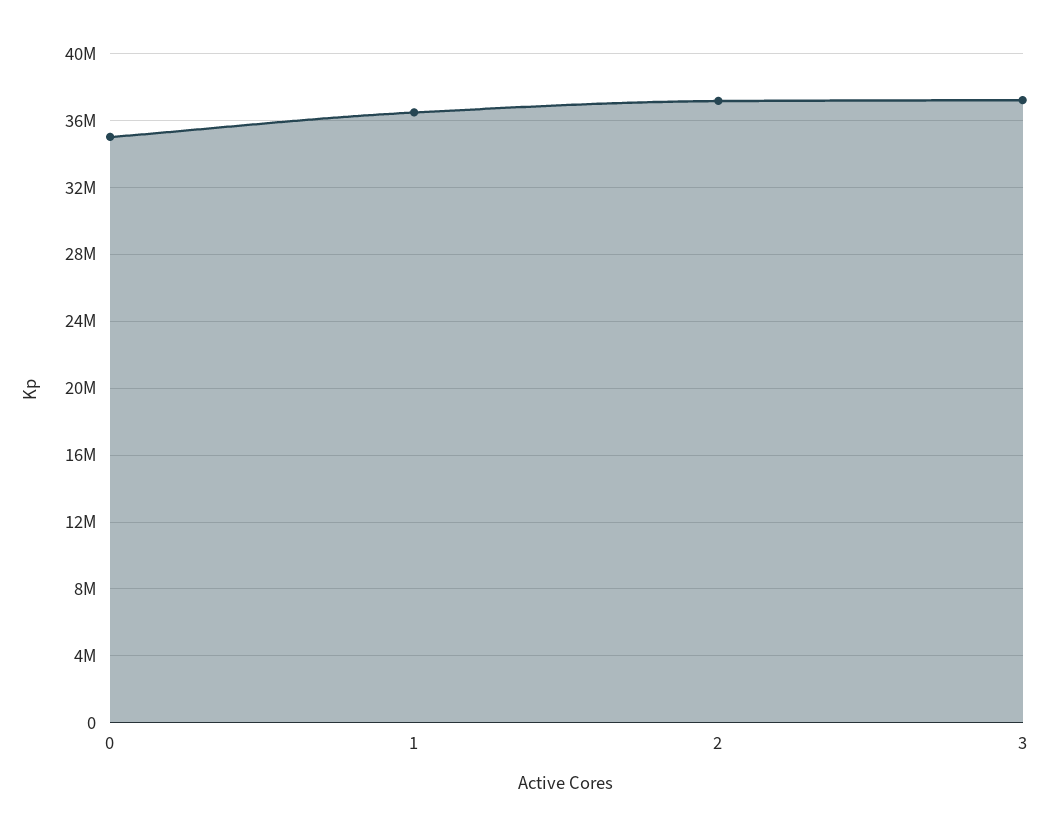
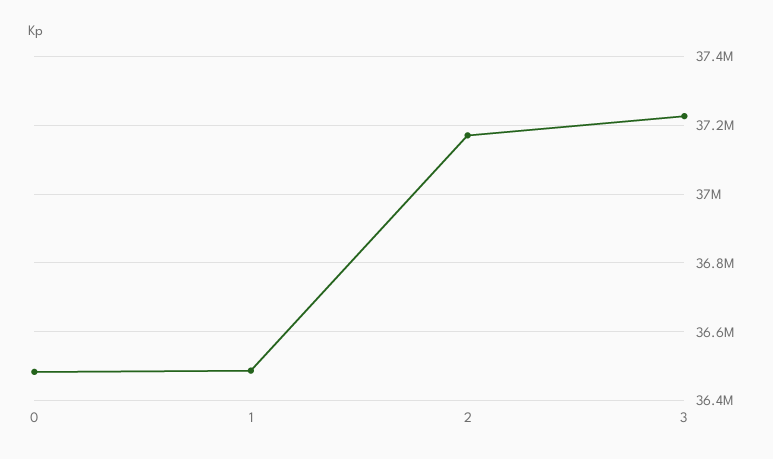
  {
-   "0": 35000000,
+   "0": 36480000,
    "1": 36480000,
    "2": 37180000,
    "3": 37220000
  }

